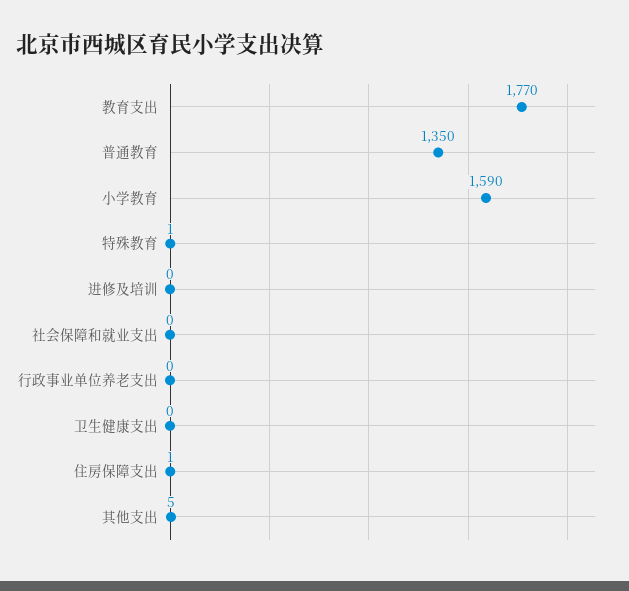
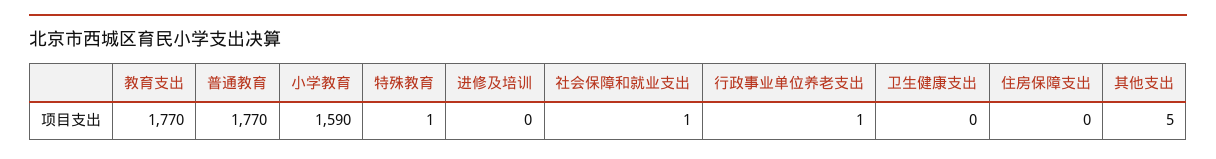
  {
    "教育支出": 1770,
-   "普通教育": 1350,
+   "普通教育": 1770,
    "小学教育": 1590,
    "特殊教育": 1,
    "进修及培训": 0,
-   "社会保障和就业支出": 0,
+   "社会保障和就业支出": 1,
-   "行政事业单位养老支出": 0,
+   "行政事业单位养老支出": 1,
    "卫生健康支出": 0,
-   "住房保障支出": 1,
+   "住房保障支出": 0,
    "其他支出": 5
  }

